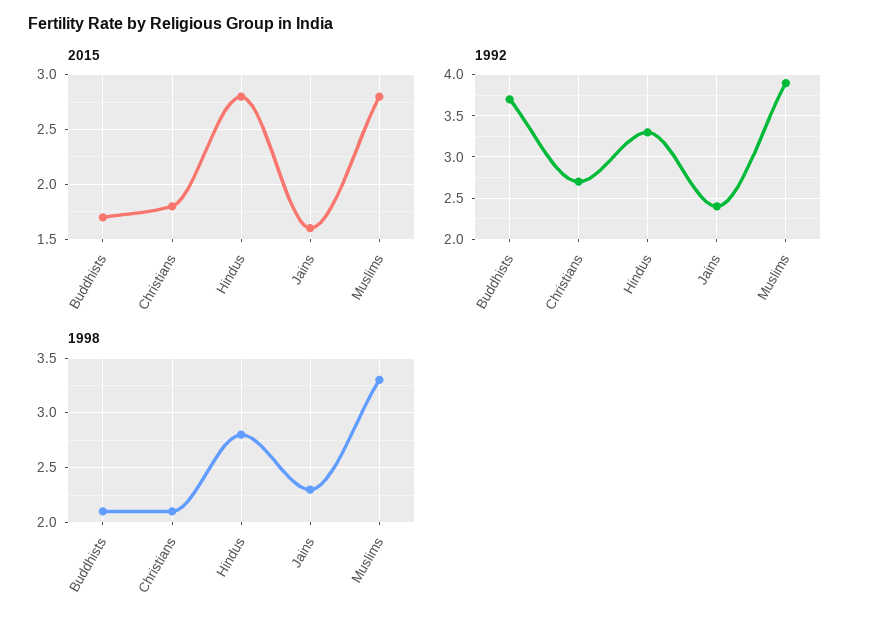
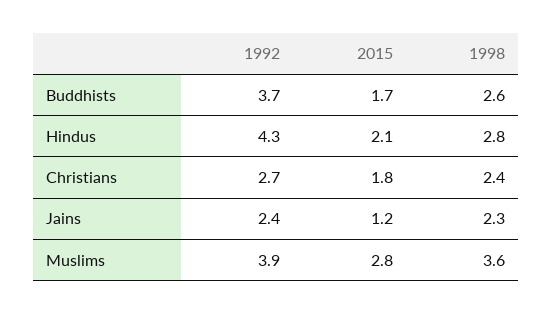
  {
    "2015": {
      "Buddhists": 1.7,
      "Christians": 1.8,
-     "Hindus": 2.8,
+     "Hindus": 2.1,
-     "Jains": 1.6,
+     "Jains": 1.2,
      "Muslims": 2.8
    },
    "1992": {
      "Buddhists": 3.7,
      "Christians": 2.7,
-     "Hindus": 3.3,
+     "Hindus": 4.3,
      "Jains": 2.4,
      "Muslims": 3.9
    },
    "1998": {
-     "Buddhists": 2.1,
+     "Buddhists": 2.6,
-     "Christians": 2.1,
+     "Christians": 2.4,
      "Hindus": 2.8,
      "Jains": 2.3,
-     "Muslims": 3.3
+     "Muslims": 3.6
    }
  }

